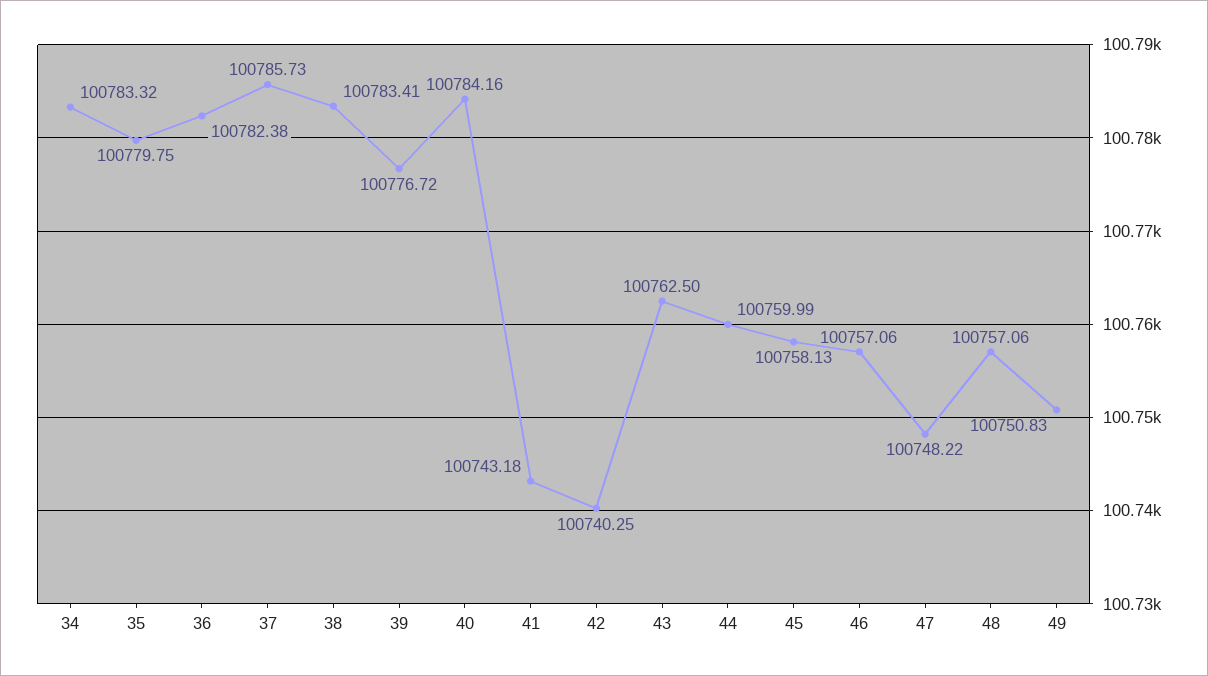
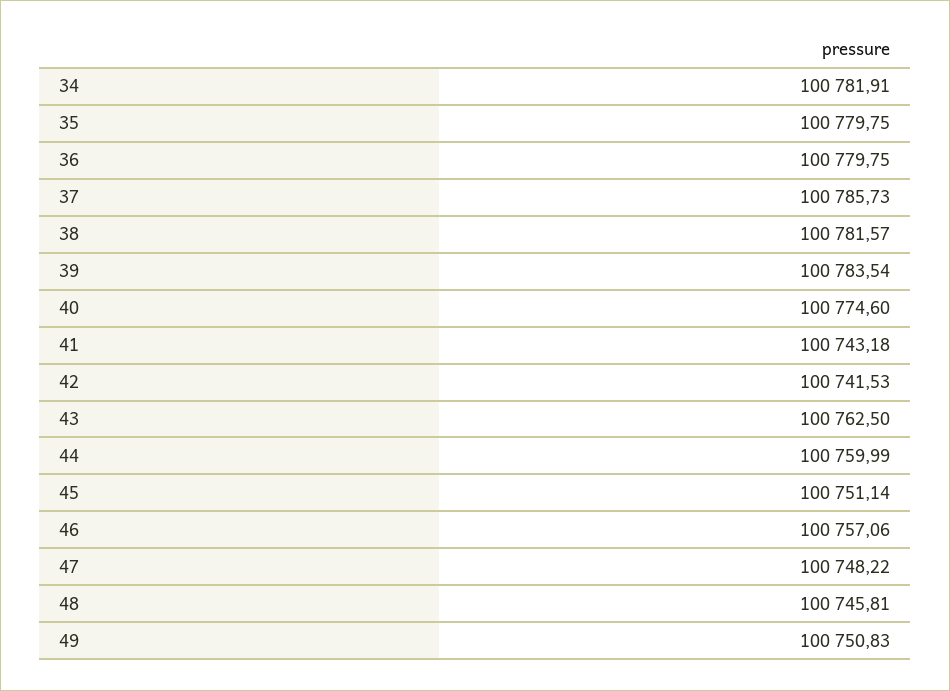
  {
-   "34": 100783.32,
+   "34": 100781.91,
    "35": 100779.75,
-   "36": 100782.38,
+   "36": 100779.75,
    "37": 100785.73,
-   "38": 100783.41,
+   "38": 100781.57,
-   "39": 100776.72,
+   "39": 100783.54,
-   "40": 100784.16,
+   "40": 100774.6,
    "41": 100743.18,
-   "42": 100740.25,
+   "42": 100741.53,
    "43": 100762.5,
    "44": 100759.99,
-   "45": 100758.13,
+   "45": 100751.14,
    "46": 100757.06,
    "47": 100748.22,
-   "48": 100757.06,
+   "48": 100745.81,
    "49": 100750.83
  }

